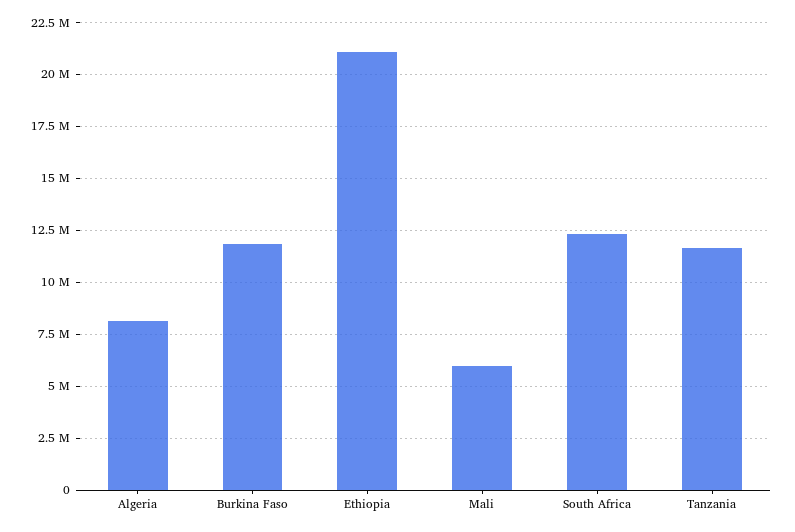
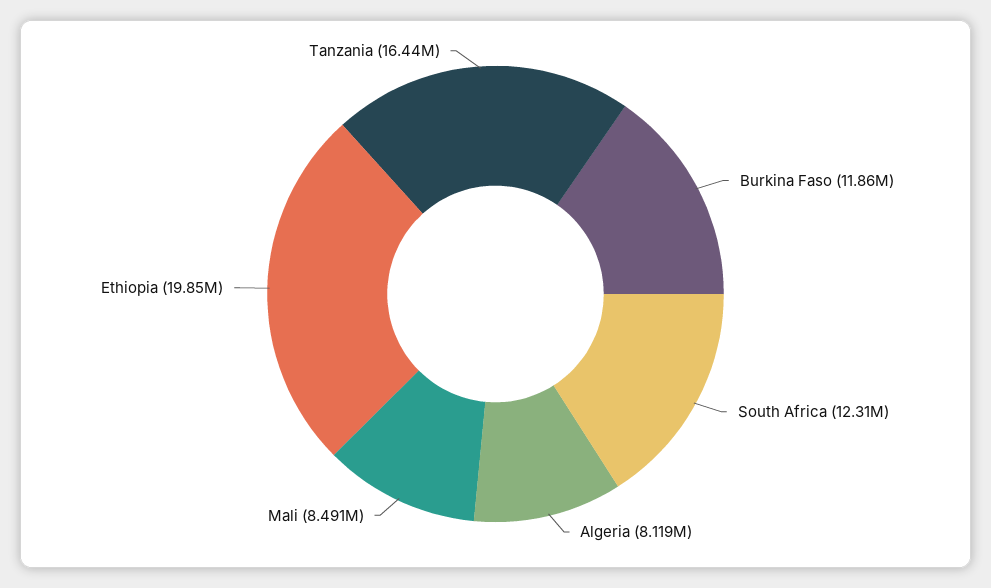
  {
    "Algeria": 8119000,
    "Burkina Faso": 11860000,
-   "Ethiopia": 21000000,
+   "Ethiopia": 19850000,
-   "Mali": 6000000,
+   "Mali": 8491000,
    "South Africa": 12310000,
-   "Tanzania": 11500000
+   "Tanzania": 16440000
  }

